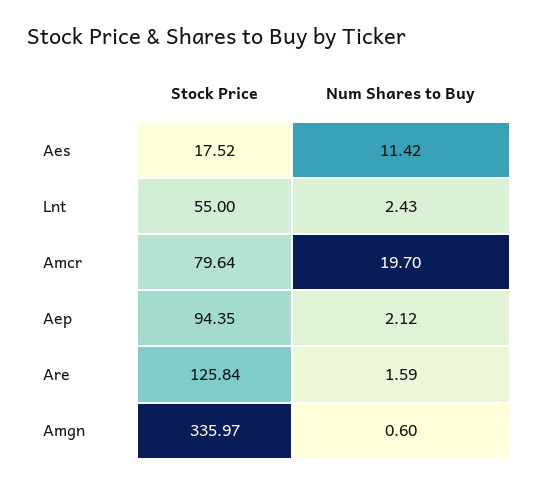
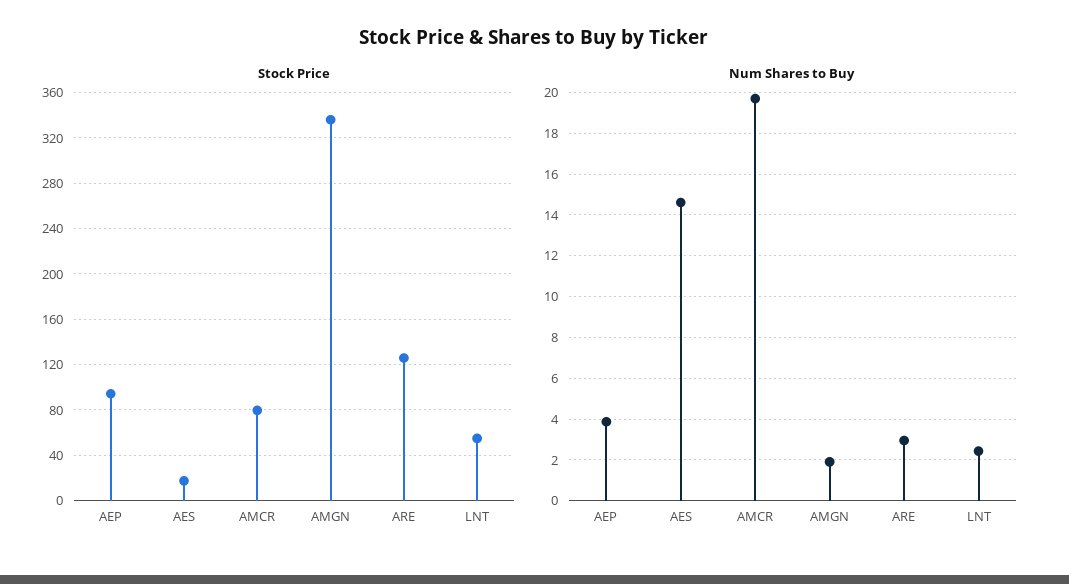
  {
    "Stock Price": {
      "Aes": 17.52,
      "Lnt": 55,
      "Amcr": 79.64,
      "Aep": 94.35,
      "Are": 125.84,
      "Amgn": 335.97
    },
    "Num Shares to Buy": {
-     "Aes": 11.42,
+     "Aes": 14.5,
      "Lnt": 2.43,
      "Amcr": 19.7,
-     "Aep": 2.12,
+     "Aep": 4,
-     "Are": 1.59,
+     "Are": 3,
-     "Amgn": 0.6
+     "Amgn": 2
    }
  }

